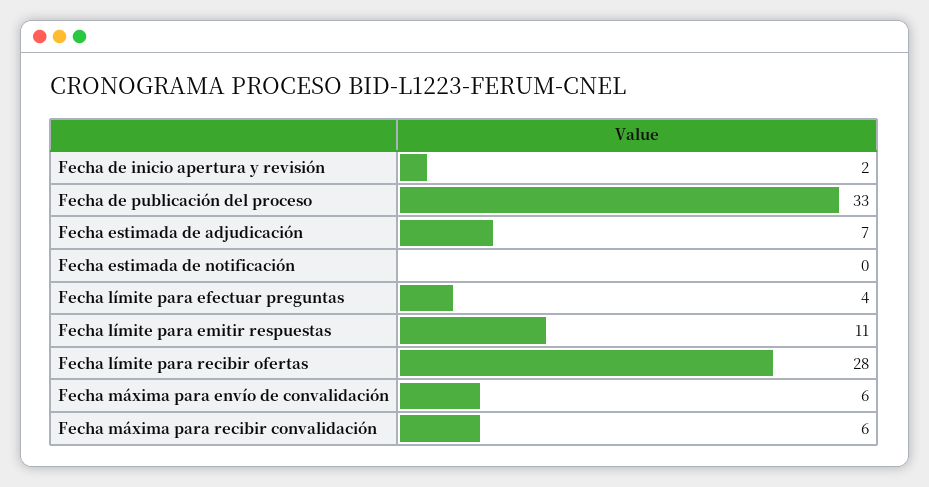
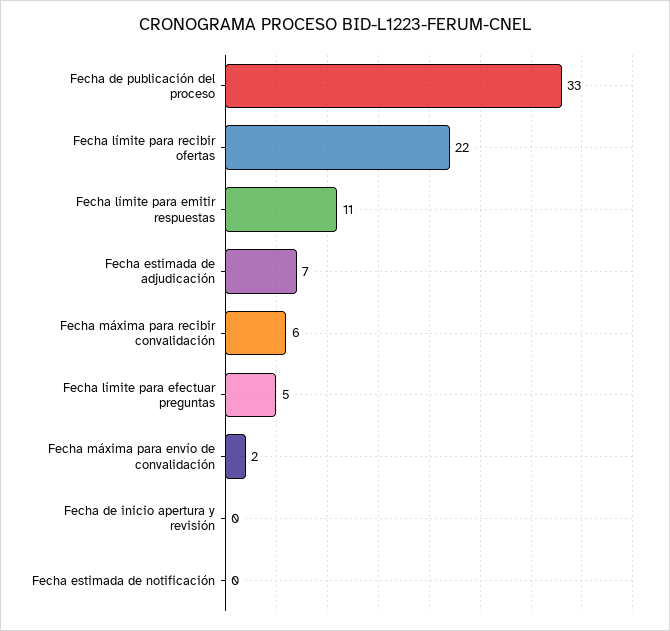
  {
-   "Fecha de inicio apertura y revisión": 2,
+   "Fecha de inicio apertura y revisión": 0,
    "Fecha de publicación del proceso": 33,
    "Fecha estimada de adjudicación": 7,
    "Fecha estimada de notificación": 0,
-   "Fecha límite para efectuar preguntas": 4,
+   "Fecha límite para efectuar preguntas": 5,
    "Fecha límite para emitir respuestas": 11,
-   "Fecha límite para recibir ofertas": 28,
+   "Fecha límite para recibir ofertas": 22,
-   "Fecha máxima para envío de convalidación": 6,
+   "Fecha máxima para envío de convalidación": 2,
    "Fecha máxima para recibir convalidación": 6
  }

